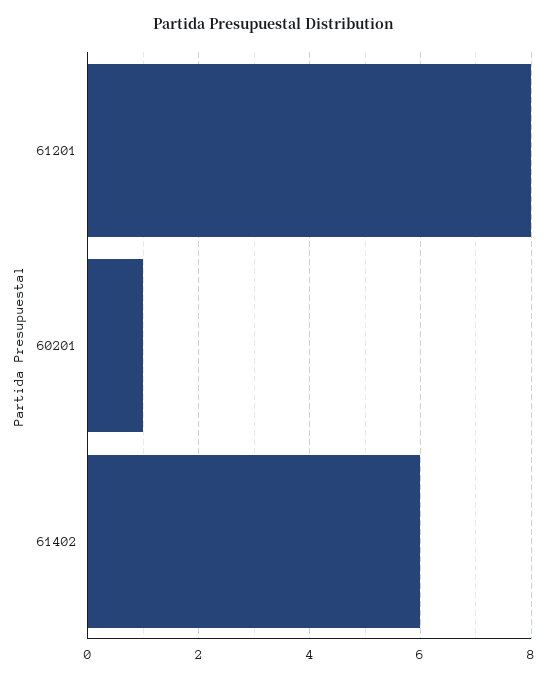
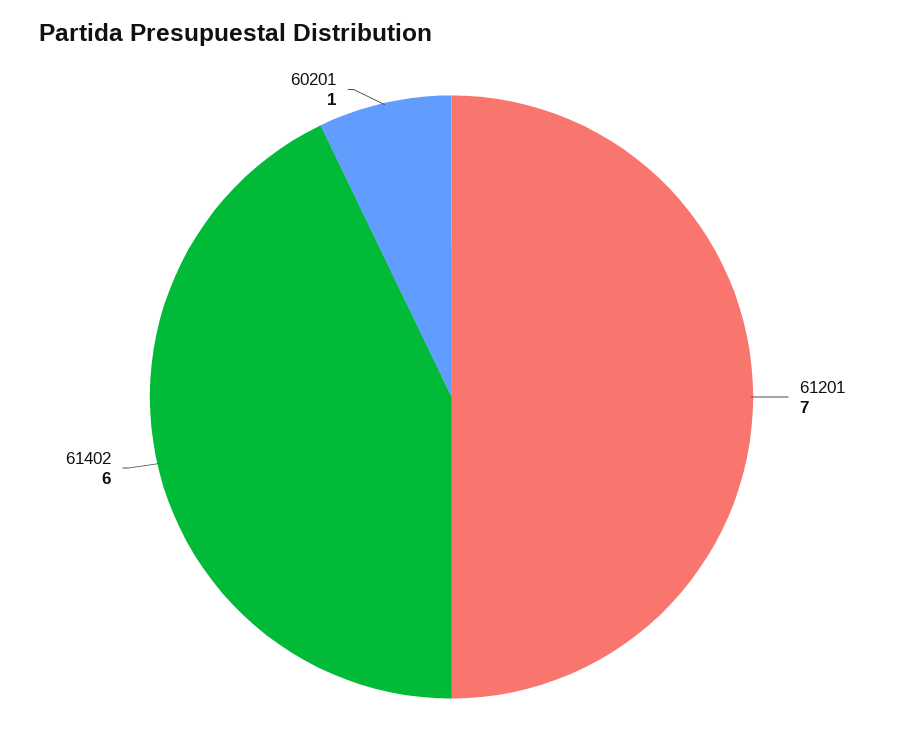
  {
-   "61201": 8,
+   "61201": 7,
    "60201": 1,
    "61402": 6
  }

